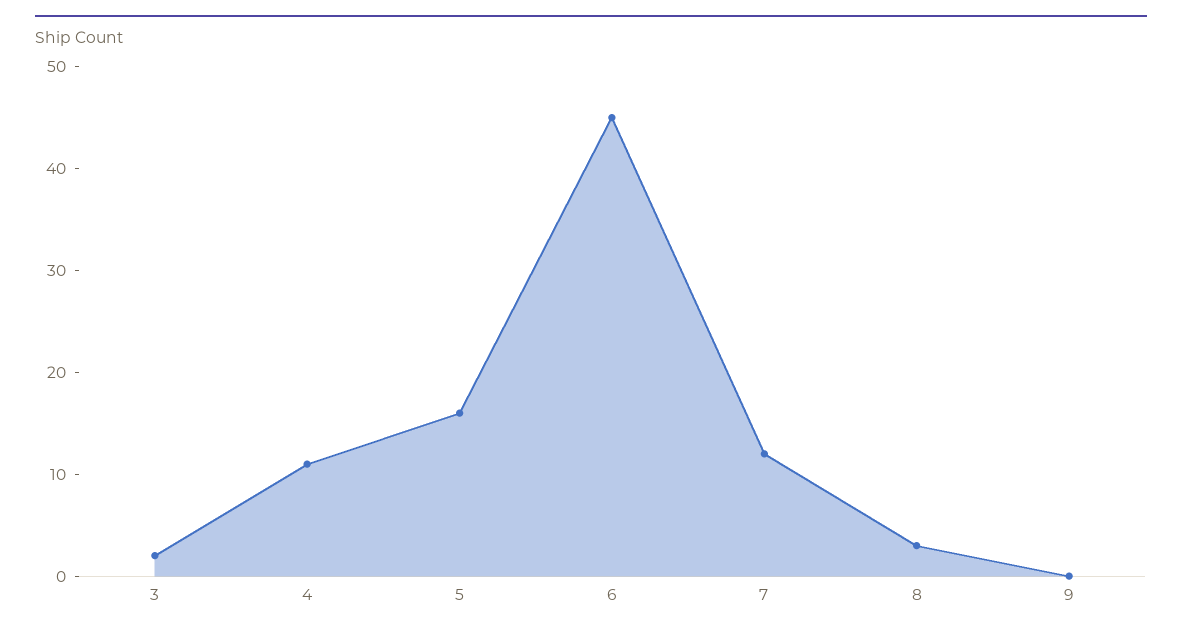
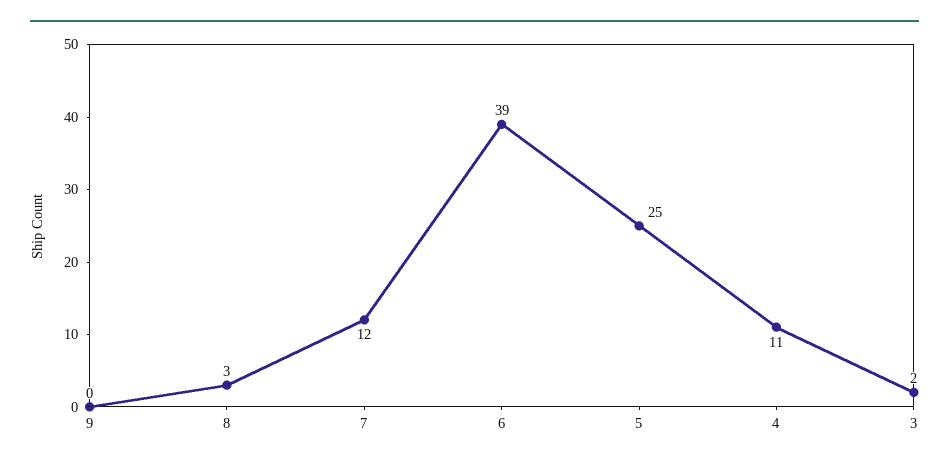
  {
    "3": 2,
    "4": 11,
-   "5": 16,
+   "5": 25,
-   "6": 45,
+   "6": 39,
    "7": 12,
    "8": 3,
    "9": 0
  }

